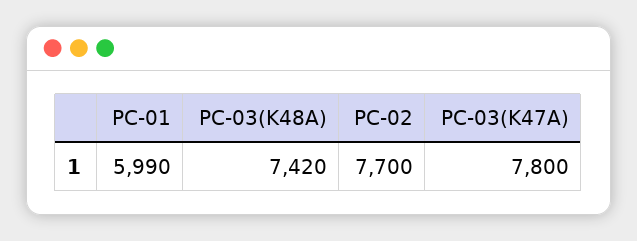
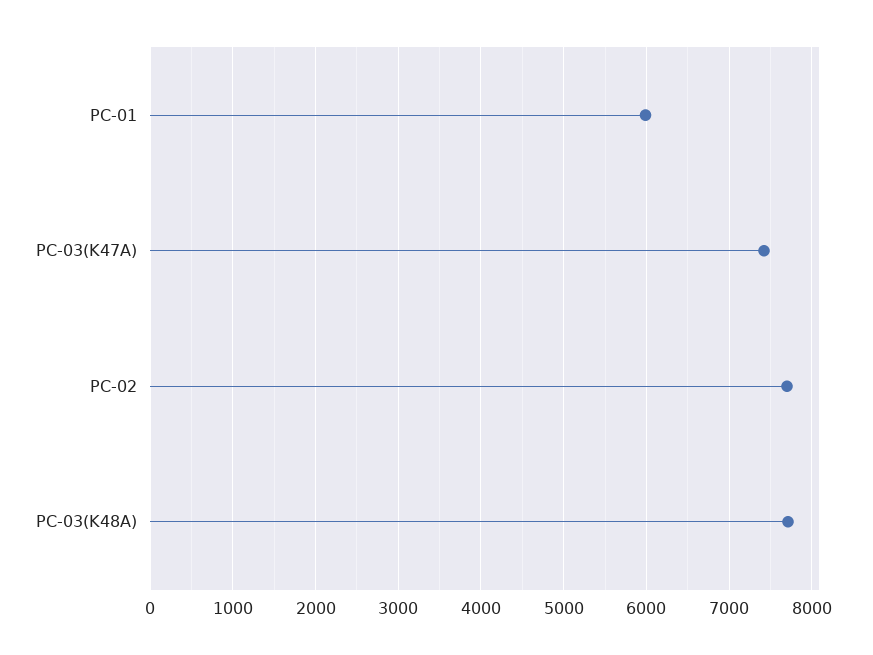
  {
    "PC-01": 5990,
-   "PC-03(K48A)": 7420,
+   "PC-03(K48A)": 7700,
    "PC-02": 7700,
-   "PC-03(K47A)": 7800
+   "PC-03(K47A)": 7400
  }

